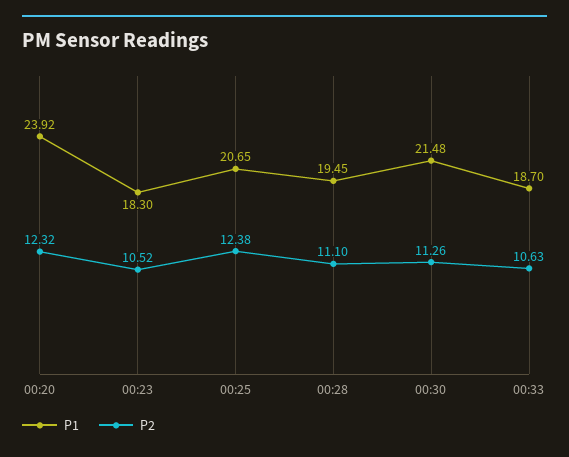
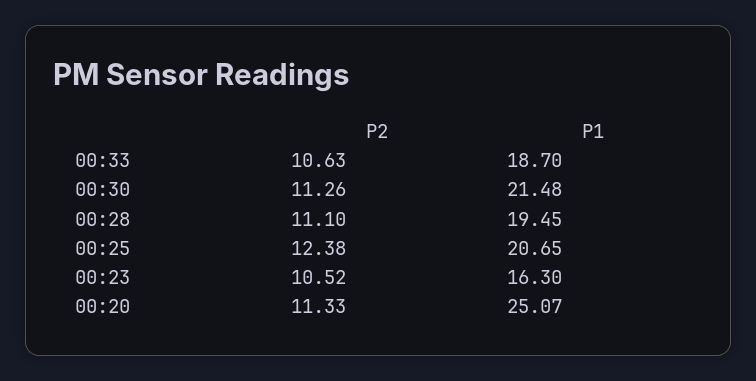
  {
    "P1": {
-     "00:20": 23.92,
+     "00:20": 25.07,
-     "00:23": 18.3,
+     "00:23": 16.3,
      "00:25": 20.65,
      "00:28": 19.45,
      "00:30": 21.48,
      "00:33": 18.7
    },
    "P2": {
-     "00:20": 12.32,
+     "00:20": 11.33,
      "00:23": 10.52,
      "00:25": 12.38,
      "00:28": 11.1,
      "00:30": 11.26,
      "00:33": 10.63
    }
  }

